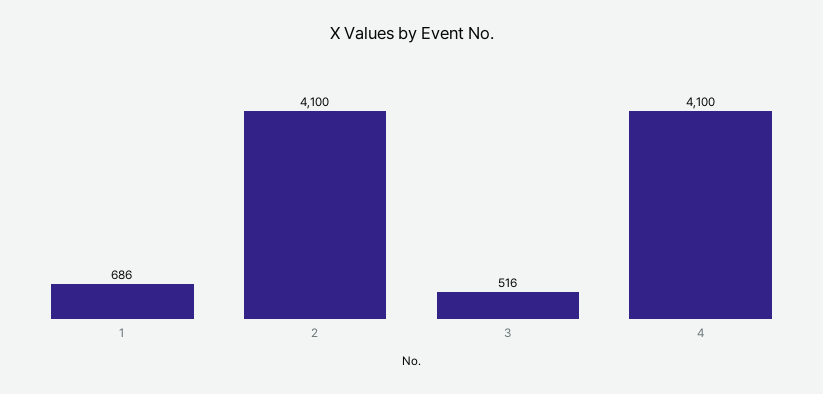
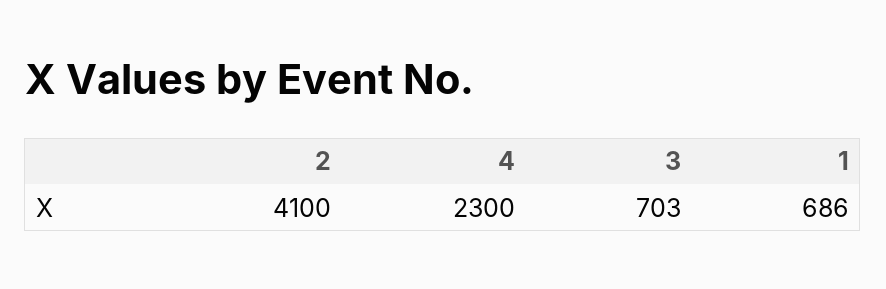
  {
    "1": 686,
    "2": 4100,
-   "3": 516,
+   "3": 703,
-   "4": 4100
+   "4": 2300
  }

